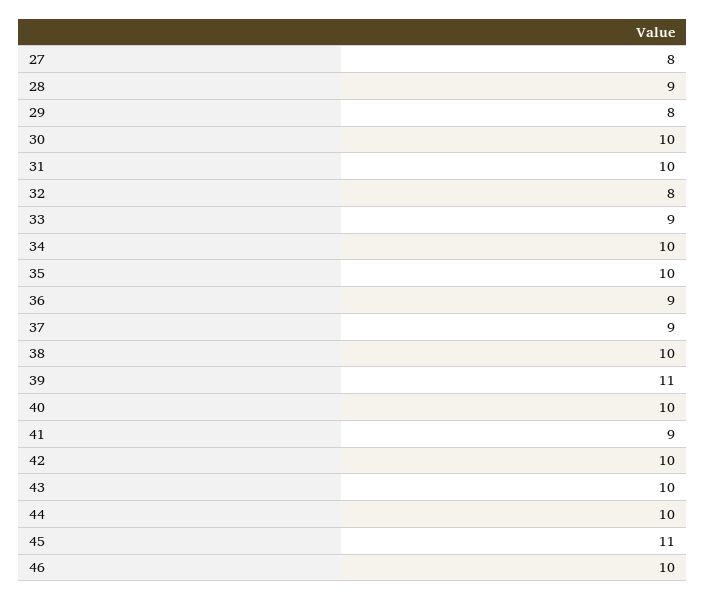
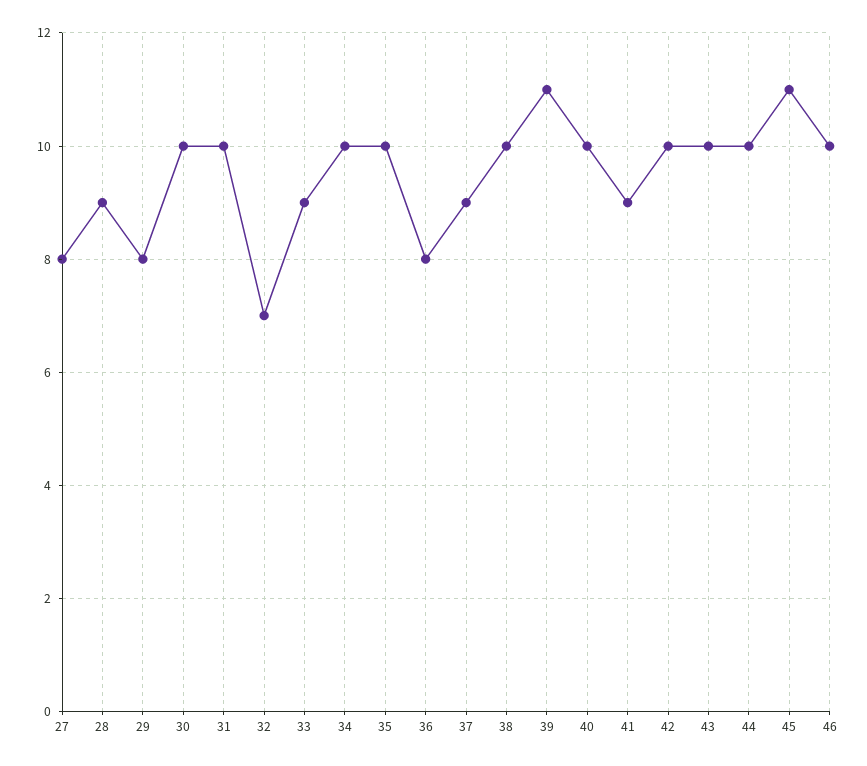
  {
    "27": 8,
    "28": 9,
    "29": 8,
    "30": 10,
    "31": 10,
-   "32": 8,
+   "32": 7,
    "33": 9,
    "34": 10,
    "35": 10,
-   "36": 9,
+   "36": 8,
    "37": 9,
    "38": 10,
    "39": 11,
    "40": 10,
    "41": 9,
    "42": 10,
    "43": 10,
    "44": 10,
    "45": 11,
    "46": 10
  }

